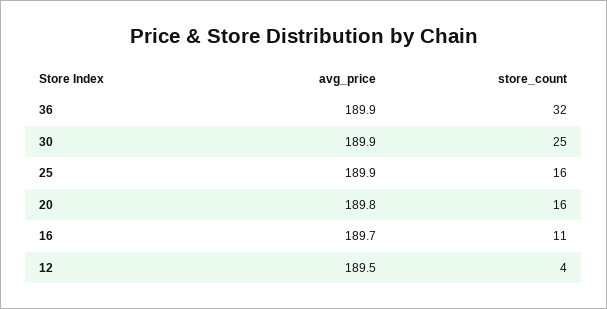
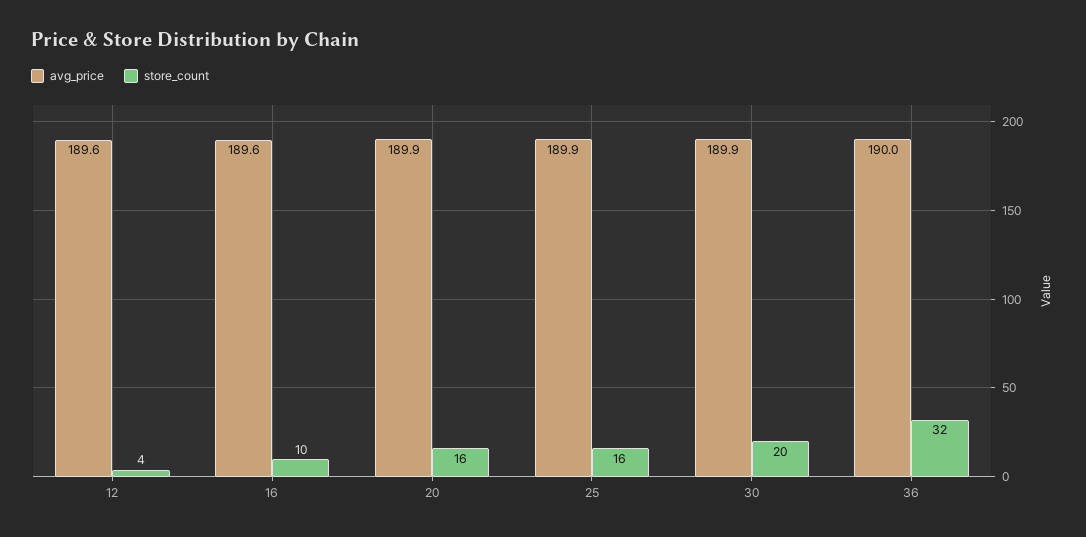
  {
    "avg_price": {
-     "36": 189.9,
+     "36": 190,
      "30": 189.9,
      "25": 189.9,
-     "20": 189.8,
+     "20": 189.9,
-     "16": 189.7,
+     "16": 189.6,
-     "12": 189.5
+     "12": 189.6
    },
    "store_count": {
      "36": 32,
-     "30": 25,
+     "30": 20,
      "25": 16,
      "20": 16,
-     "16": 11,
+     "16": 10,
      "12": 4
    }
  }

